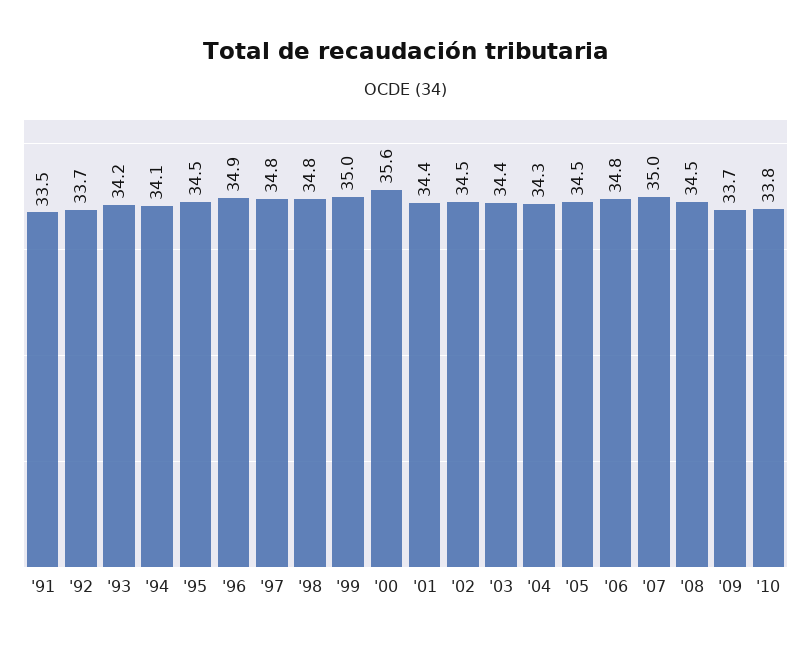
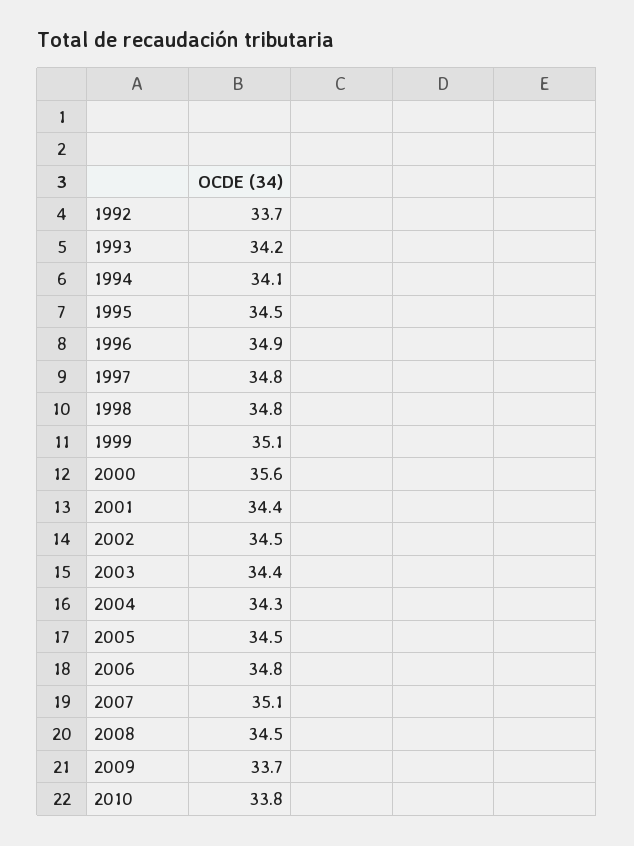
  {
-   "'91": 33.5,
    "'92": 33.7,
    "'93": 34.2,
    "'94": 34.1,
    "'95": 34.5,
    "'96": 34.9,
    "'97": 34.8,
    "'98": 34.8,
-   "'99": 35,
+   "'99": 35.1,
    "'00": 35.6,
    "'01": 34.4,
    "'02": 34.5,
    "'03": 34.4,
    "'04": 34.3,
    "'05": 34.5,
    "'06": 34.8,
-   "'07": 35,
+   "'07": 35.1,
    "'08": 34.5,
    "'09": 33.7,
    "'10": 33.8
  }

